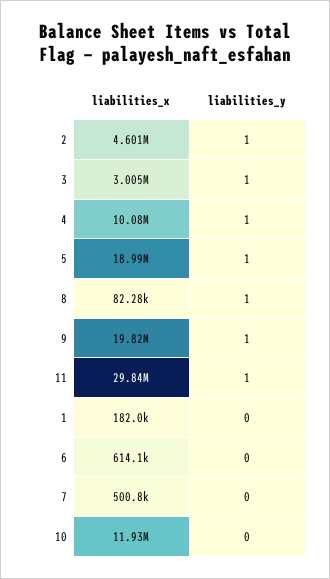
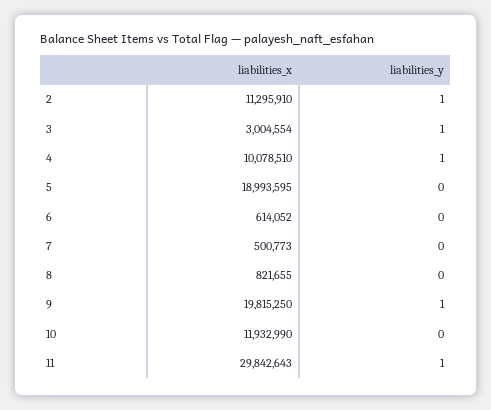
  {
    "liabilities_x": {
-     "2": 4601000,
+     "2": 11295910,
      "3": 3004554,
      "4": 10078510,
      "5": 18993595,
-     "8": 82280,
+     "8": 821655,
      "9": 19815250,
      "11": 29842643,
-     "1": 182000,
      "6": 614052,
      "7": 500773,
      "10": 11932990
    },
    "liabilities_y": {
      "2": 1,
      "3": 1,
      "4": 1,
-     "5": 1,
+     "5": 0,
-     "8": 1,
+     "8": 0,
      "9": 1,
      "11": 1,
-     "1": 0,
      "6": 0,
      "7": 0,
      "10": 0
    }
  }

